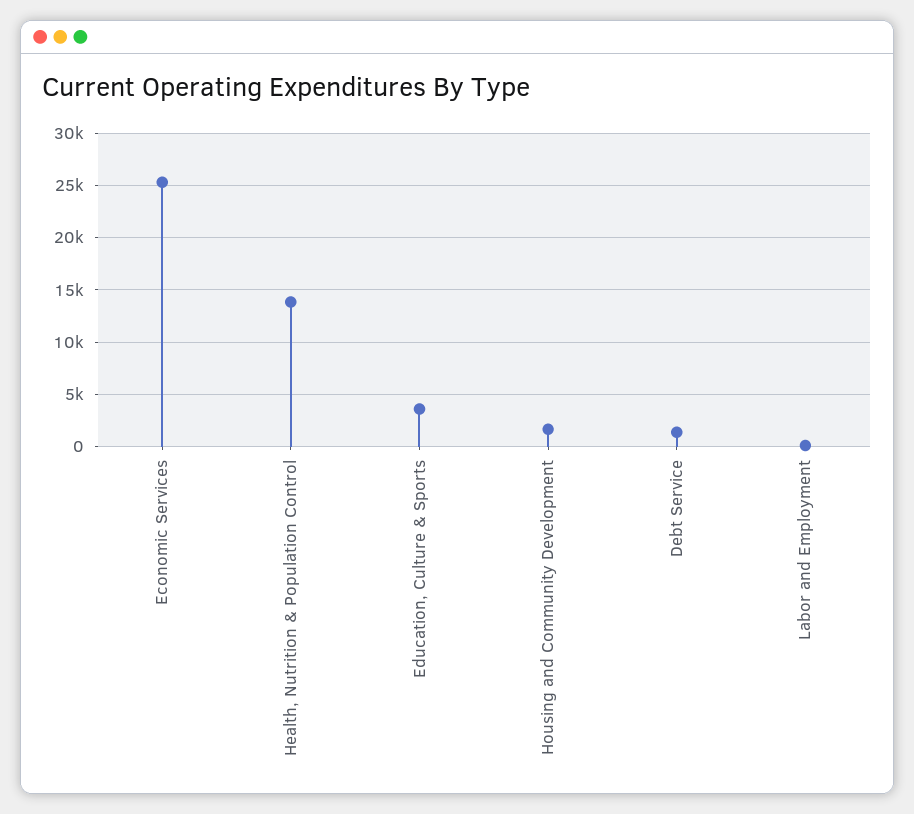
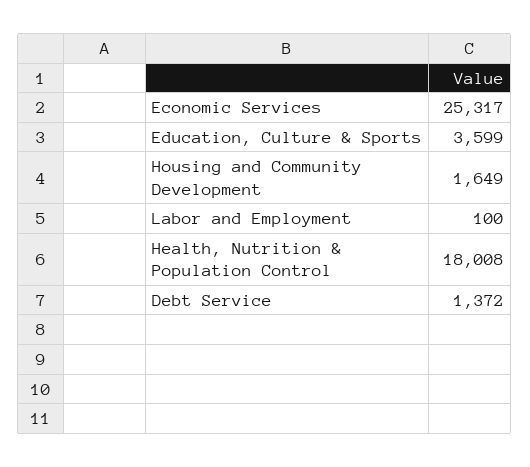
  {
    "Economic Services": 25317,
-   "Health, Nutrition & Population Control": 14000,
+   "Health, Nutrition & Population Control": 18008,
    "Education, Culture & Sports": 3599,
    "Housing and Community Development": 1649,
    "Debt Service": 1372,
    "Labor and Employment": 100
  }

